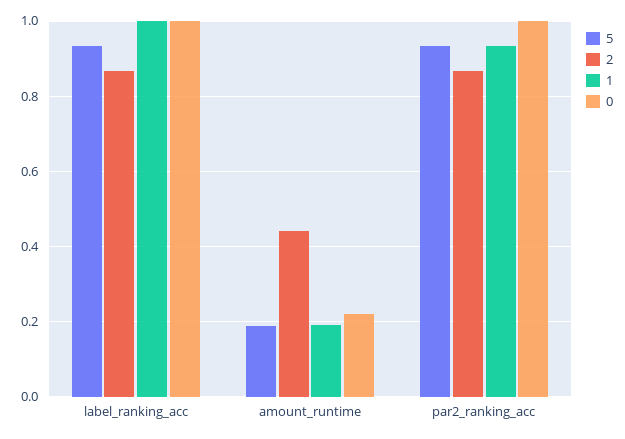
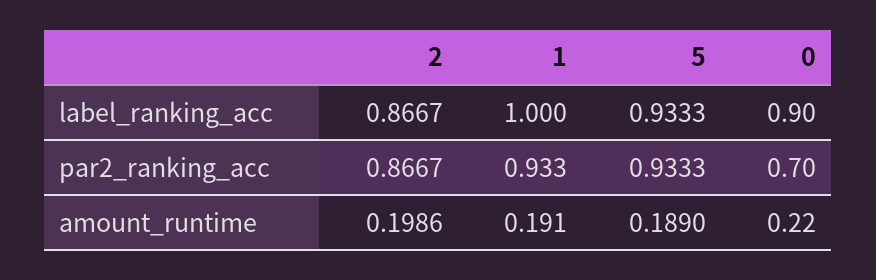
  {
    "5": {
      "label_ranking_acc": 0.9333,
      "amount_runtime": 0.189,
      "par2_ranking_acc": 0.9333
    },
    "2": {
      "label_ranking_acc": 0.8667,
-     "amount_runtime": 0.44,
+     "amount_runtime": 0.1986,
      "par2_ranking_acc": 0.8667
    },
    "1": {
      "label_ranking_acc": 1,
      "amount_runtime": 0.191,
      "par2_ranking_acc": 0.933
    },
    "0": {
-     "label_ranking_acc": 1,
+     "label_ranking_acc": 0.9,
      "amount_runtime": 0.22,
-     "par2_ranking_acc": 1
+     "par2_ranking_acc": 0.7
    }
  }

